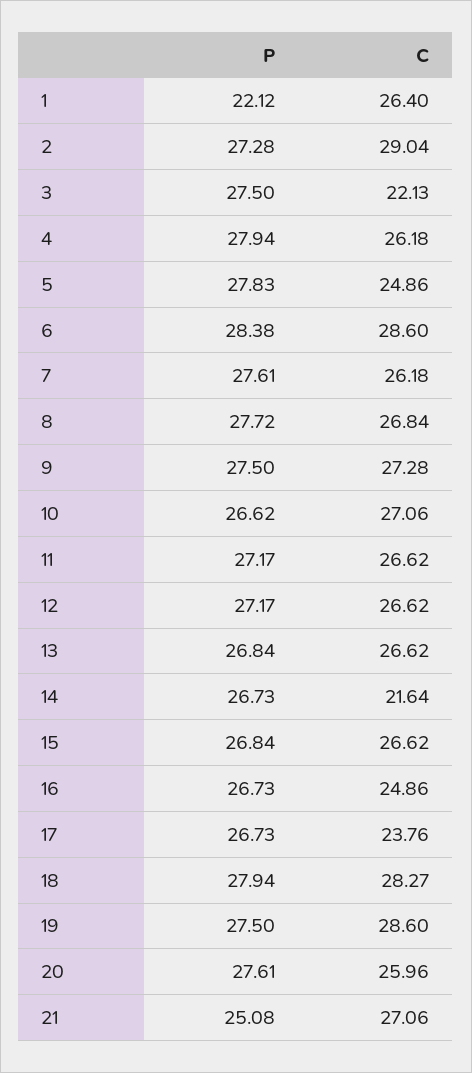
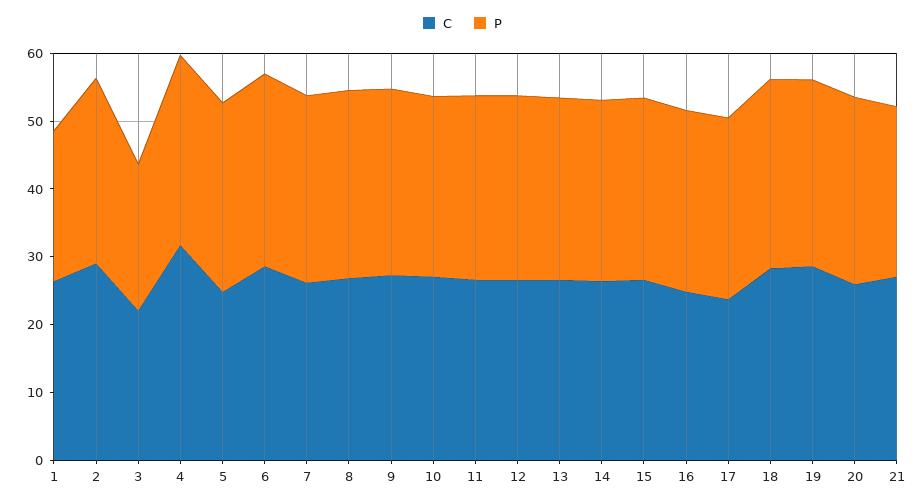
  {
    "P": {
      "1": 22.12,
      "2": 27.28,
-     "3": 27.5,
+     "3": 22,
      "4": 27.94,
      "5": 27.83,
      "6": 28.38,
      "7": 27.61,
      "8": 27.72,
      "9": 27.5,
      "10": 26.62,
      "11": 27.17,
      "12": 27.17,
      "13": 26.84,
      "14": 26.73,
      "15": 26.84,
      "16": 26.73,
      "17": 26.73,
      "18": 27.94,
      "19": 27.5,
      "20": 27.61,
      "21": 25.08
    },
    "C": {
      "1": 26.4,
      "2": 29.04,
      "3": 22.13,
-     "4": 26.18,
+     "4": 32,
      "5": 24.86,
      "6": 28.6,
      "7": 26.18,
      "8": 26.84,
      "9": 27.28,
      "10": 27.06,
      "11": 26.62,
      "12": 26.62,
      "13": 26.62,
-     "14": 21.64,
+     "14": 26,
      "15": 26.62,
      "16": 24.86,
      "17": 23.76,
      "18": 28.27,
      "19": 28.6,
      "20": 25.96,
      "21": 27.06
    }
  }

